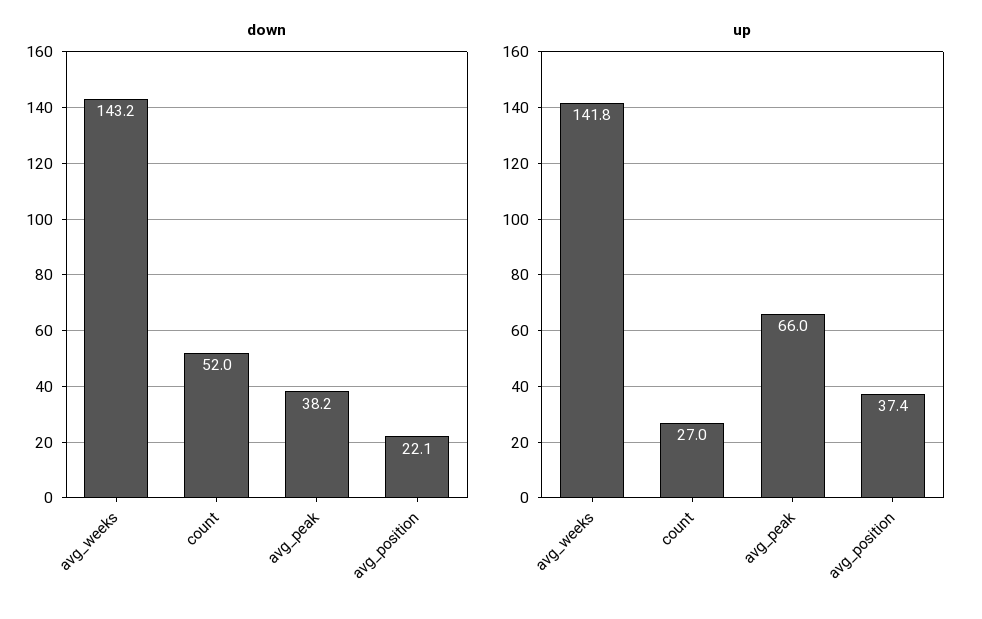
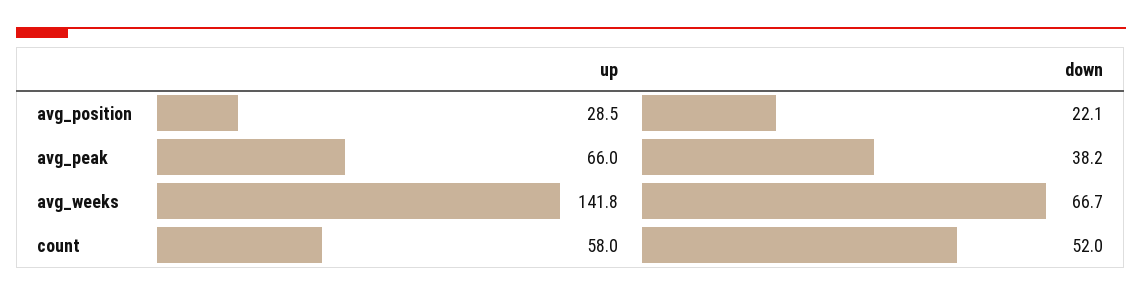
  {
    "down": {
-     "avg_weeks": 143.2,
+     "avg_weeks": 66.7,
      "count": 52,
      "avg_peak": 38.2,
      "avg_position": 22.1
    },
    "up": {
      "avg_weeks": 141.8,
-     "count": 27,
+     "count": 58,
      "avg_peak": 66,
-     "avg_position": 37.4
+     "avg_position": 28.5
    }
  }

